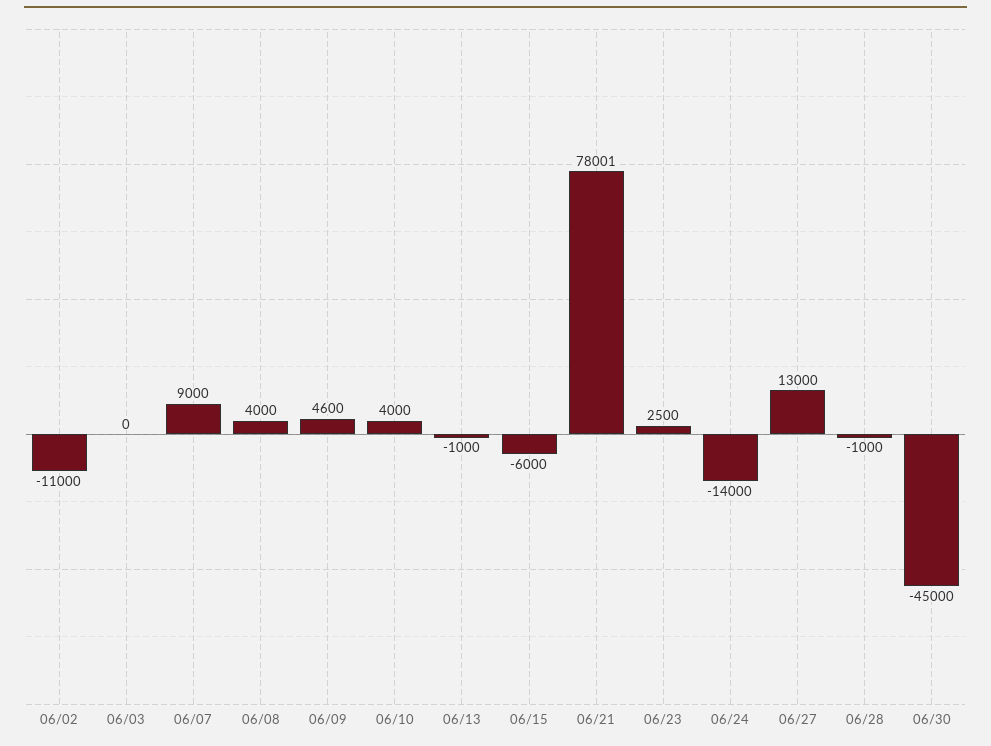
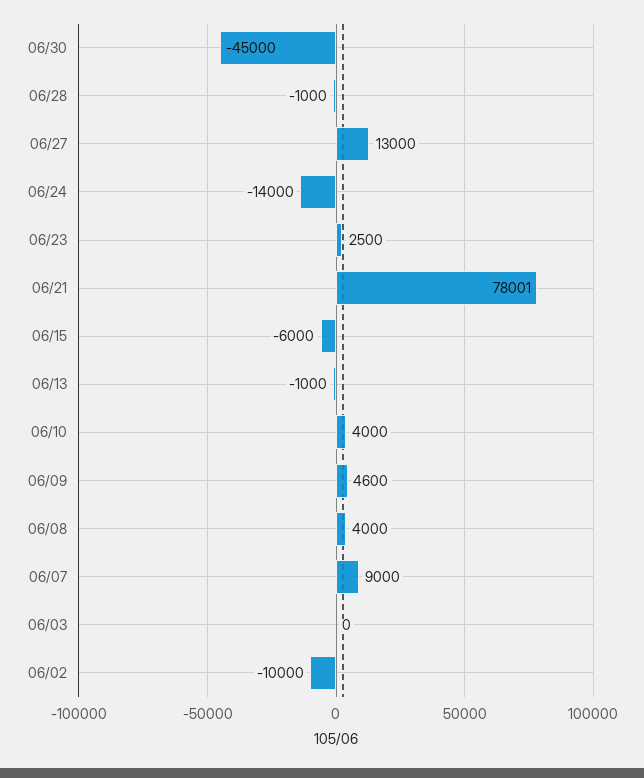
  {
-   "06/02": -11000,
+   "06/02": -10000,
    "06/03": 0,
    "06/07": 9000,
    "06/08": 4000,
    "06/09": 4600,
    "06/10": 4000,
    "06/13": -1000,
    "06/15": -6000,
    "06/21": 78001,
    "06/23": 2500,
    "06/24": -14000,
    "06/27": 13000,
    "06/28": -1000,
    "06/30": -45000
  }

